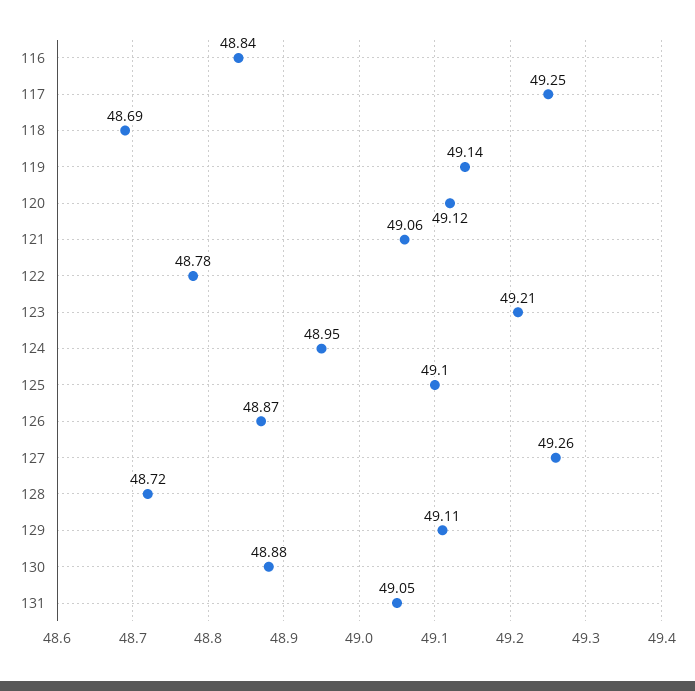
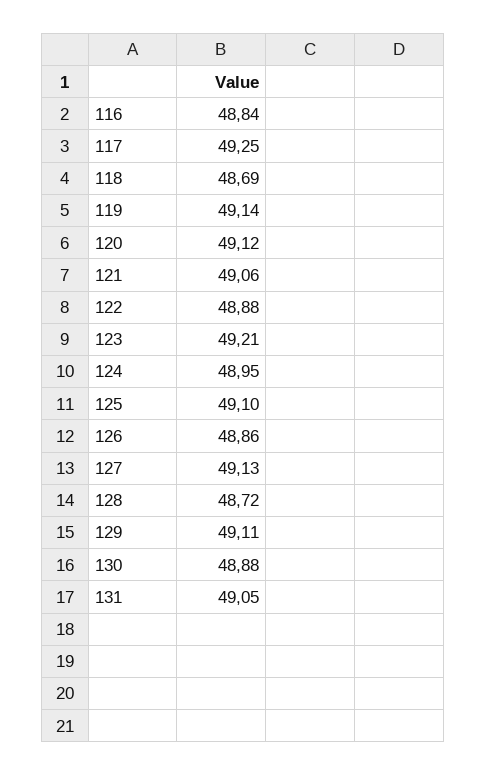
  {
    "116": 48.84,
    "117": 49.25,
    "118": 48.69,
    "119": 49.14,
    "120": 49.12,
    "121": 49.06,
-   "122": 48.78,
+   "122": 48.88,
    "123": 49.21,
    "124": 48.95,
    "125": 49.1,
-   "126": 48.87,
+   "126": 48.86,
-   "127": 49.26,
+   "127": 49.13,
    "128": 48.72,
    "129": 49.11,
    "130": 48.88,
    "131": 49.05
  }

